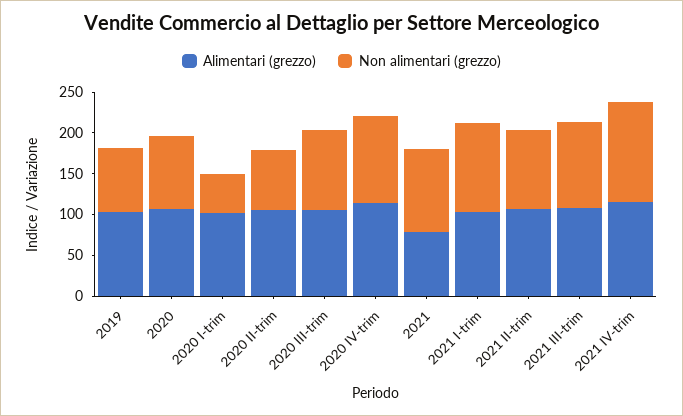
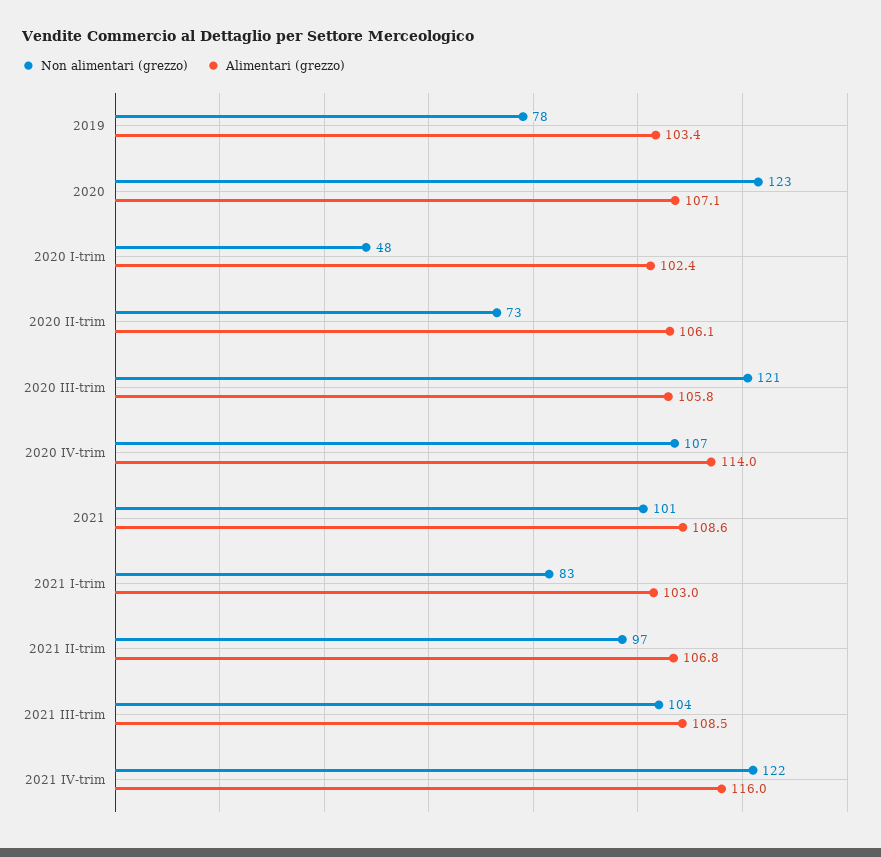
  {
    "Alimentari (grezzo)": {
      "2019": 103.4,
      "2020": 107.1,
      "2020 I-trim": 102.4,
      "2020 II-trim": 106.1,
      "2020 III-trim": 105.8,
      "2020 IV-trim": 114,
-     "2021": 80,
+     "2021": 108.6,
      "2021 I-trim": 103,
      "2021 II-trim": 106.8,
      "2021 III-trim": 108.5,
      "2021 IV-trim": 116
    },
    "Non alimentari (grezzo)": {
      "2019": 78,
-     "2020": 90,
+     "2020": 123,
      "2020 I-trim": 48,
      "2020 II-trim": 73,
-     "2020 III-trim": 100,
+     "2020 III-trim": 121,
      "2020 IV-trim": 107,
      "2021": 101,
-     "2021 I-trim": 110,
+     "2021 I-trim": 83,
      "2021 II-trim": 97,
      "2021 III-trim": 104,
      "2021 IV-trim": 122
    }
  }

